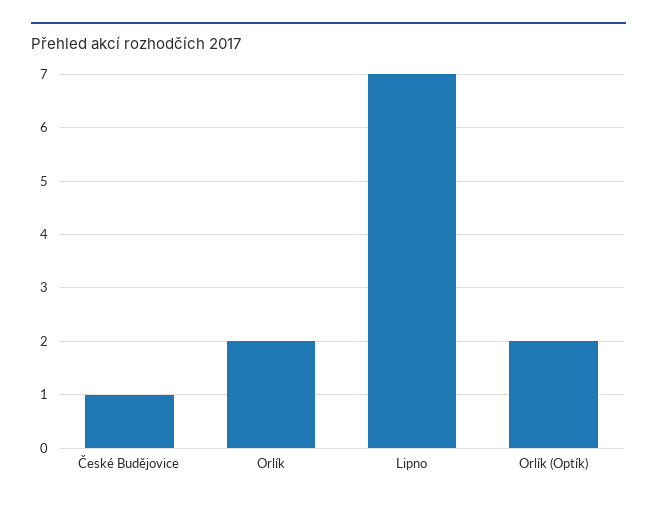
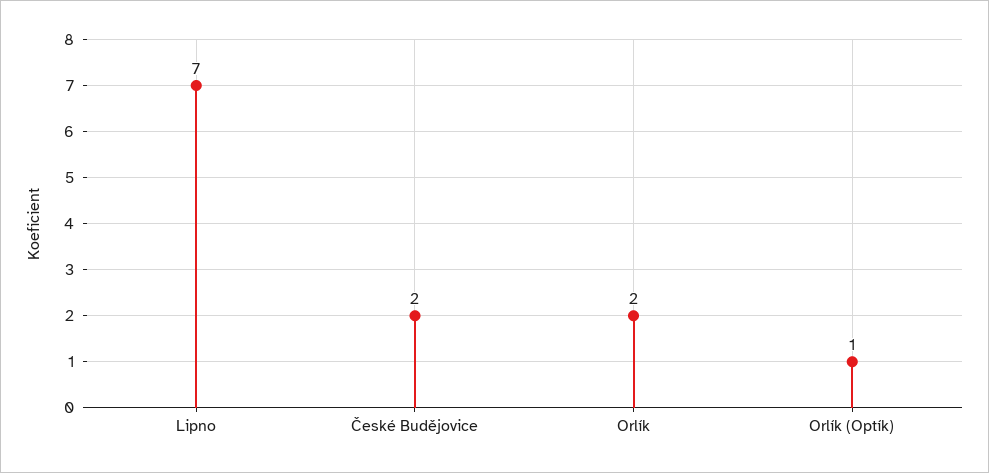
  {
-   "České Budějovice": 1,
+   "České Budějovice": 2,
    "Orlík": 2,
    "Lipno": 7,
-   "Orlík (Optík)": 2
+   "Orlík (Optík)": 1
  }

